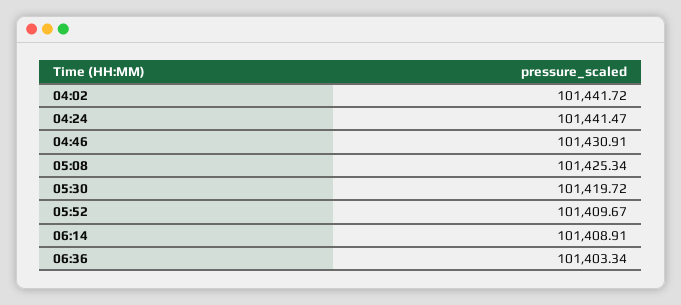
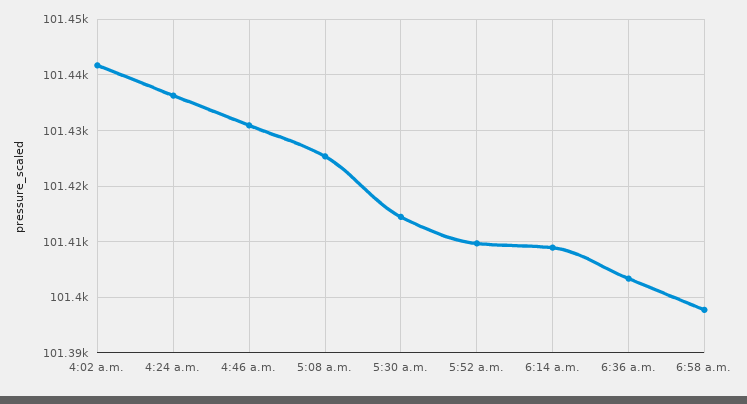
  {
    "04:02": 101441.72,
-   "04:24": 101441.47,
+   "04:24": 101436,
    "04:46": 101430.91,
    "05:08": 101425.34,
-   "05:30": 101419.72,
+   "05:30": 101414,
    "05:52": 101409.67,
    "06:14": 101408.91,
-   "06:36": 101403.34
+   "06:36": 101403.34,
+   "6:58 a.m.": 101398
  }

